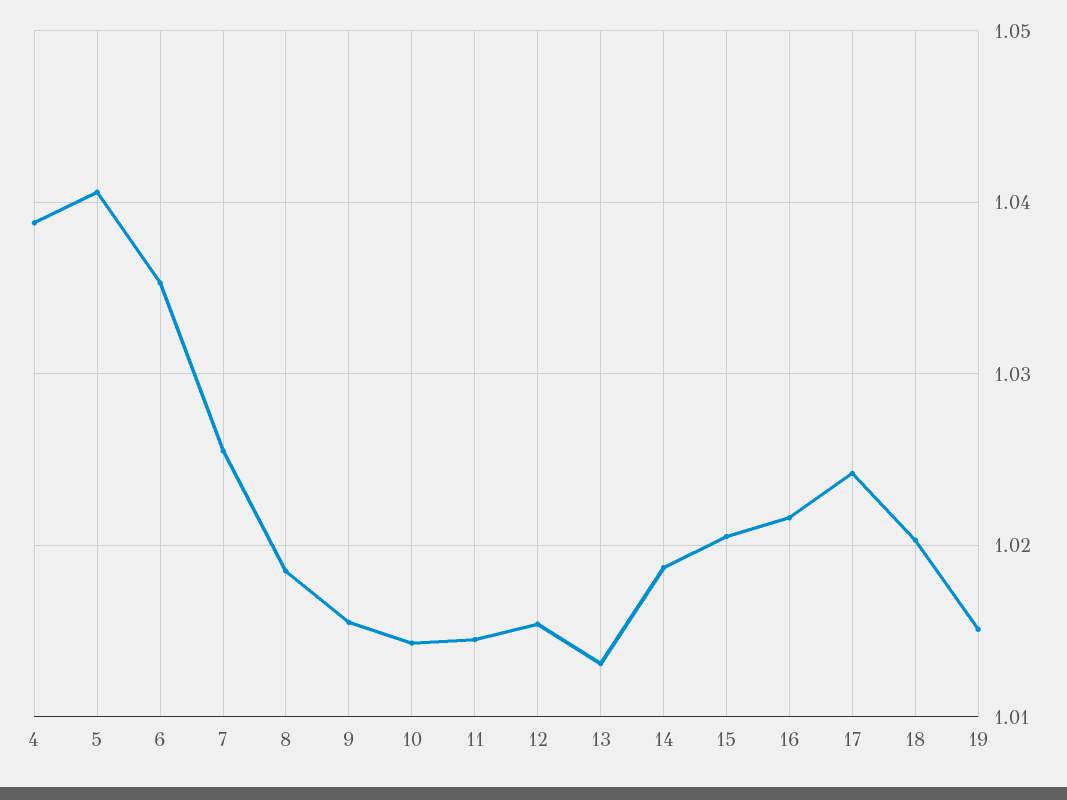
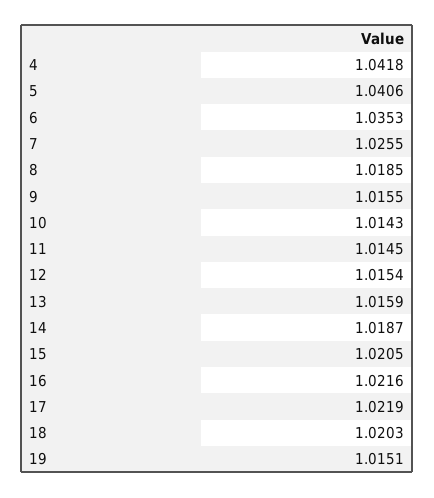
  {
-   "4": 1.039,
+   "4": 1.0418,
    "5": 1.0406,
    "6": 1.0353,
    "7": 1.0255,
    "8": 1.0185,
    "9": 1.0155,
    "10": 1.0143,
    "11": 1.0145,
    "12": 1.0154,
-   "13": 1.013,
+   "13": 1.0159,
    "14": 1.0187,
    "15": 1.0205,
    "16": 1.0216,
-   "17": 1.024,
+   "17": 1.0219,
    "18": 1.0203,
    "19": 1.0151
  }

